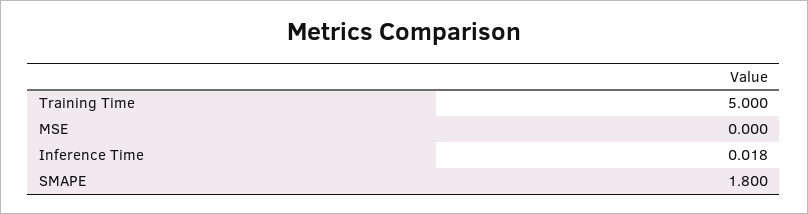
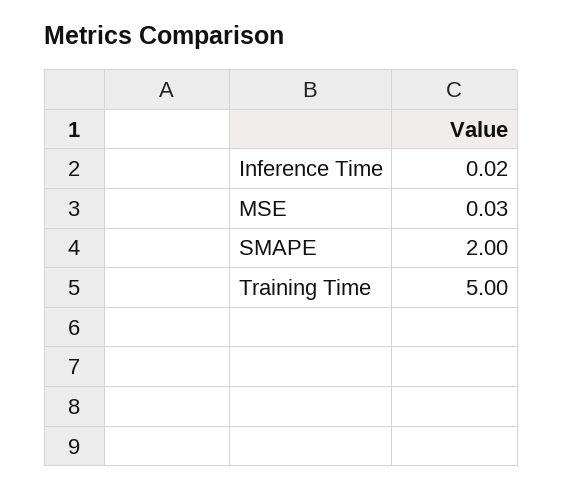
  {
    "Training Time": 5,
-   "MSE": 0,
+   "MSE": 0.03,
    "Inference Time": 0.018,
-   "SMAPE": 1.8
+   "SMAPE": 2
  }

